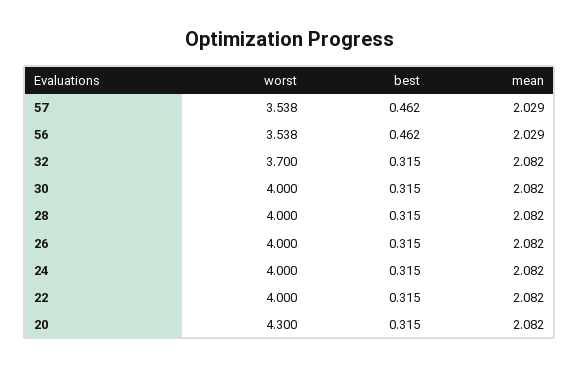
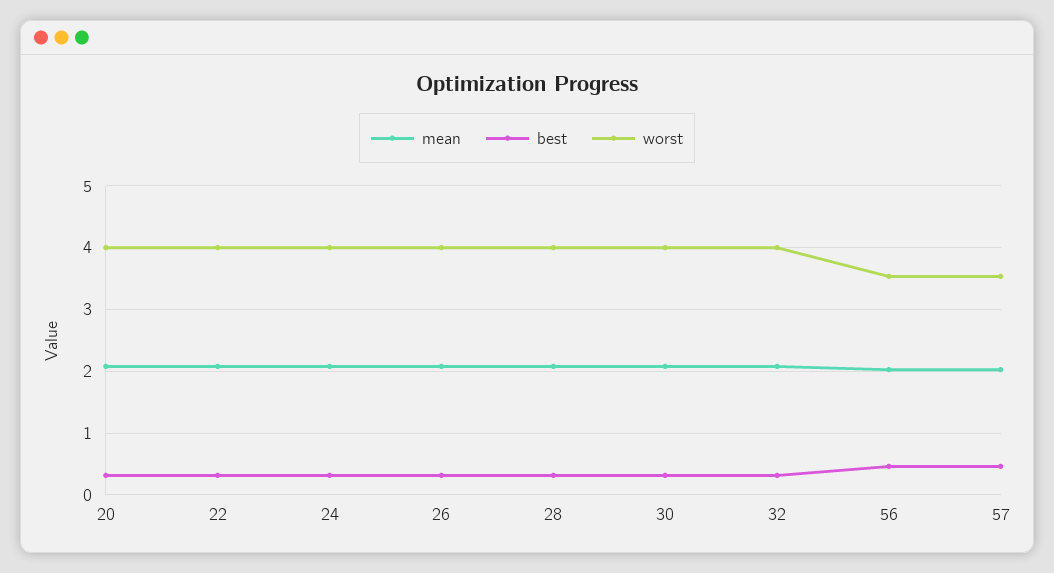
  {
    "worst": {
      "57": 3.538,
      "56": 3.538,
-     "32": 3.7,
+     "32": 4,
      "30": 4,
      "28": 4,
      "26": 4,
      "24": 4,
      "22": 4,
-     "20": 4.3
+     "20": 4
    },
    "best": {
      "57": 0.462,
      "56": 0.462,
      "32": 0.315,
      "30": 0.315,
      "28": 0.315,
      "26": 0.315,
      "24": 0.315,
      "22": 0.315,
      "20": 0.315
    },
    "mean": {
      "57": 2.029,
      "56": 2.029,
      "32": 2.082,
      "30": 2.082,
      "28": 2.082,
      "26": 2.082,
      "24": 2.082,
      "22": 2.082,
      "20": 2.082
    }
  }

